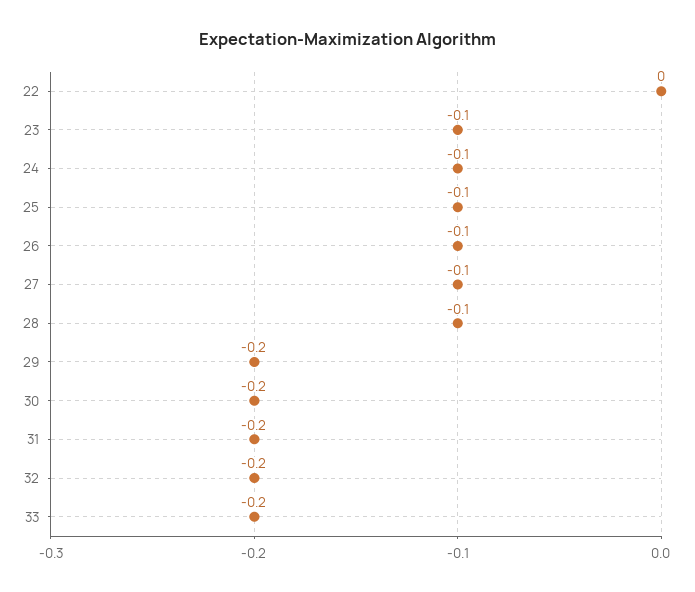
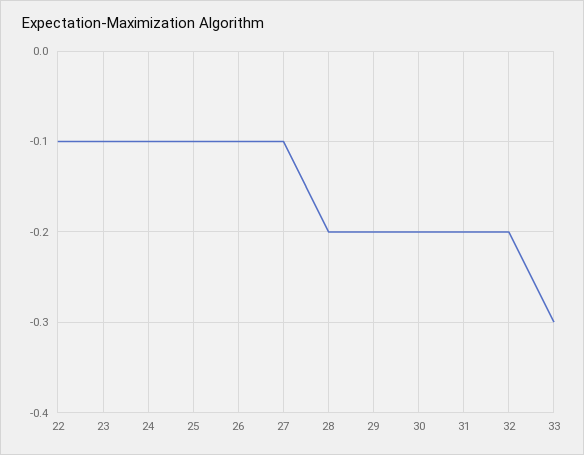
  {
-   "22": 0,
+   "22": -0.1,
    "23": -0.1,
    "24": -0.1,
    "25": -0.1,
    "26": -0.1,
    "27": -0.1,
-   "28": -0.1,
+   "28": -0.2,
    "29": -0.2,
    "30": -0.2,
    "31": -0.2,
    "32": -0.2,
-   "33": -0.2
+   "33": -0.3
  }

